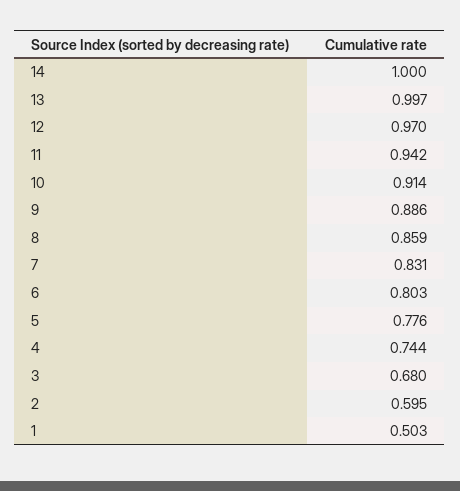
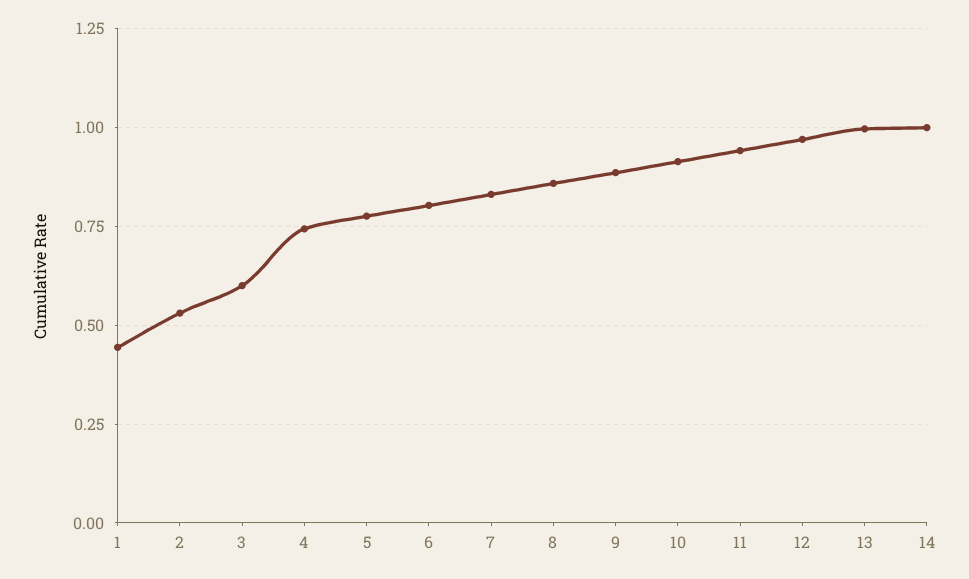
  {
    "14": 1,
    "13": 0.997,
    "12": 0.97,
    "11": 0.942,
    "10": 0.914,
    "9": 0.886,
    "8": 0.859,
    "7": 0.831,
    "6": 0.803,
    "5": 0.776,
    "4": 0.744,
-   "3": 0.68,
+   "3": 0.6,
-   "2": 0.595,
+   "2": 0.525,
-   "1": 0.503
+   "1": 0.45
  }

